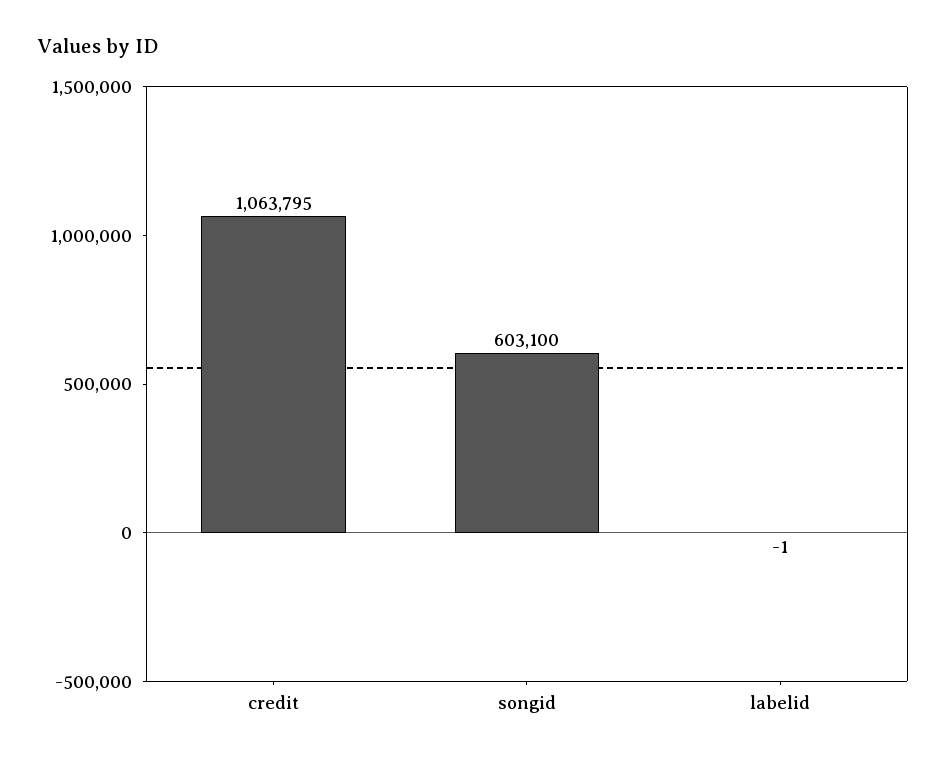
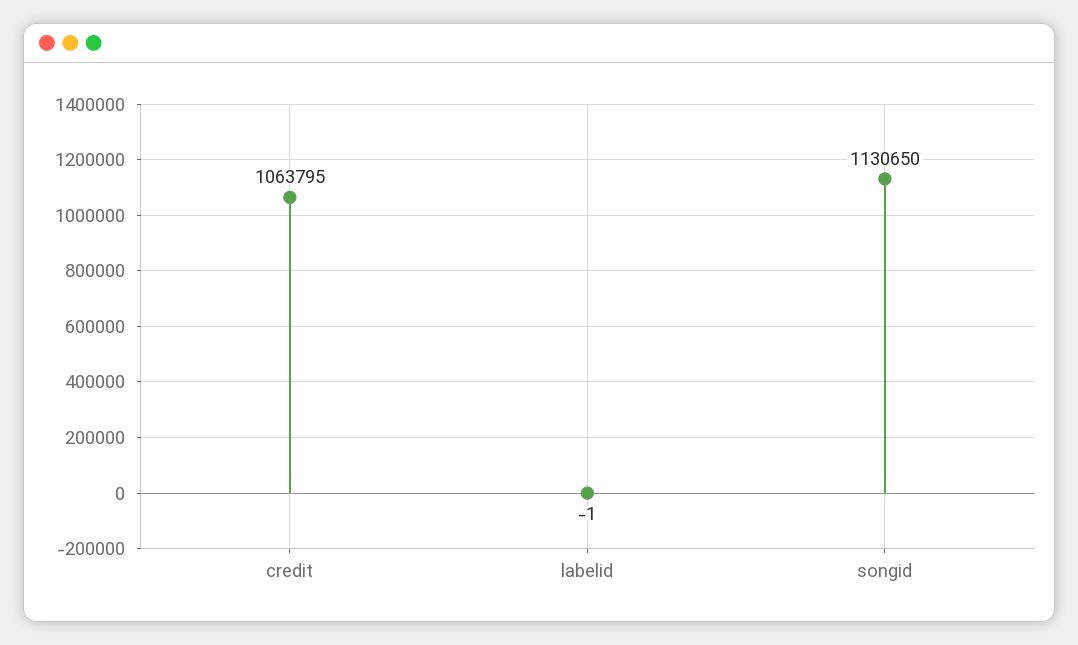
  {
    "credit": 1063795,
-   "songid": 603100,
+   "songid": 1130650,
    "labelid": -1
  }

